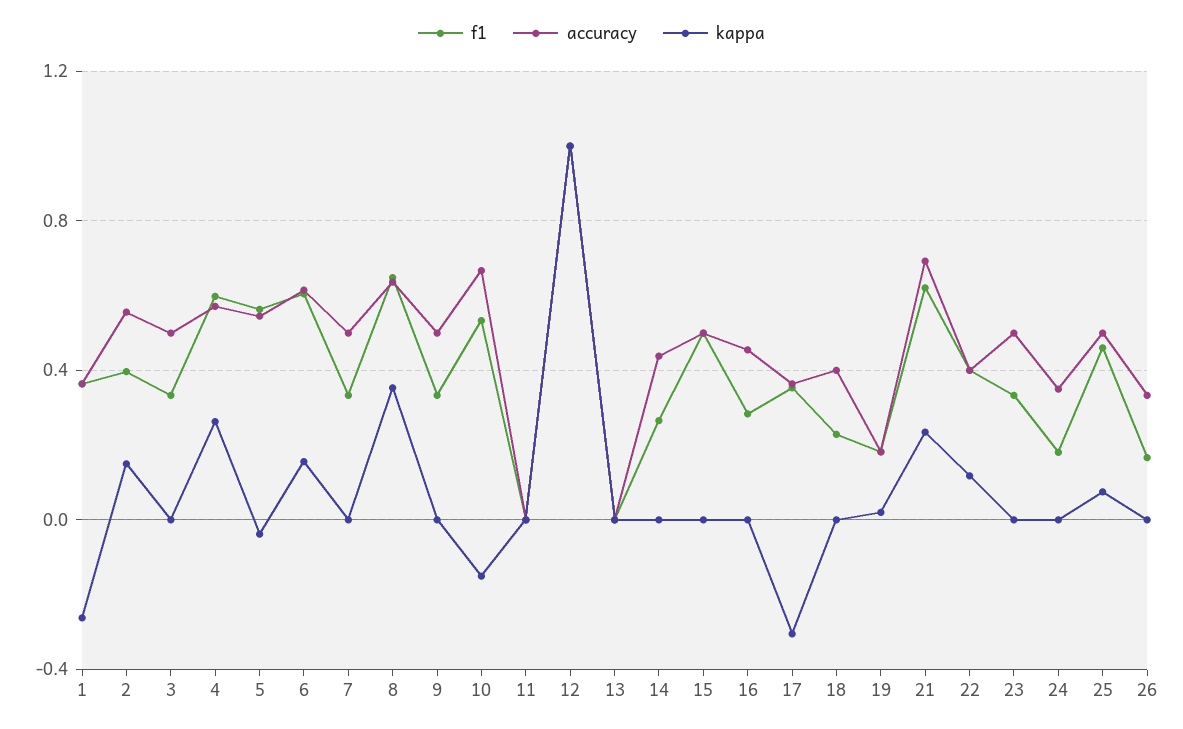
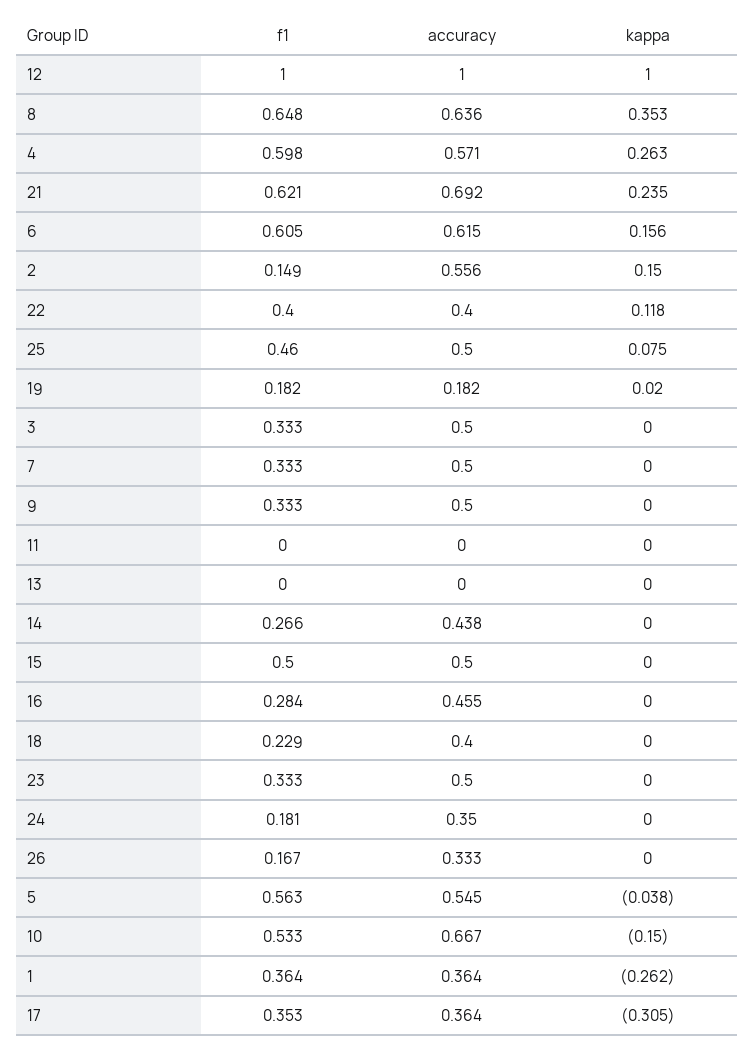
  {
    "f1": {
      "1": 0.364,
-     "2": 0.4,
+     "2": 0.149,
      "3": 0.333,
      "4": 0.598,
      "5": 0.563,
      "6": 0.605,
      "7": 0.333,
      "8": 0.648,
      "9": 0.333,
      "10": 0.533,
      "11": 0,
      "12": 1,
      "13": 0,
      "14": 0.266,
      "15": 0.5,
      "16": 0.284,
      "17": 0.353,
      "18": 0.229,
      "19": 0.182,
      "21": 0.621,
      "22": 0.4,
      "23": 0.333,
      "24": 0.181,
      "25": 0.46,
      "26": 0.167
    },
    "accuracy": {
      "1": 0.364,
      "2": 0.556,
      "3": 0.5,
      "4": 0.571,
      "5": 0.545,
      "6": 0.615,
      "7": 0.5,
      "8": 0.636,
      "9": 0.5,
      "10": 0.667,
      "11": 0,
      "12": 1,
      "13": 0,
      "14": 0.438,
      "15": 0.5,
      "16": 0.455,
      "17": 0.364,
      "18": 0.4,
      "19": 0.182,
      "21": 0.692,
      "22": 0.4,
      "23": 0.5,
      "24": 0.35,
      "25": 0.5,
      "26": 0.333
    },
    "kappa": {
      "1": -0.262,
      "2": 0.15,
      "3": 0,
      "4": 0.263,
      "5": -0.038,
      "6": 0.156,
      "7": 0,
      "8": 0.353,
      "9": 0,
      "10": -0.15,
      "11": 0,
      "12": 1,
      "13": 0,
      "14": 0,
      "15": 0,
      "16": 0,
      "17": -0.305,
      "18": 0,
      "19": 0.02,
      "21": 0.235,
      "22": 0.118,
      "23": 0,
      "24": 0,
      "25": 0.075,
      "26": 0
    }
  }

